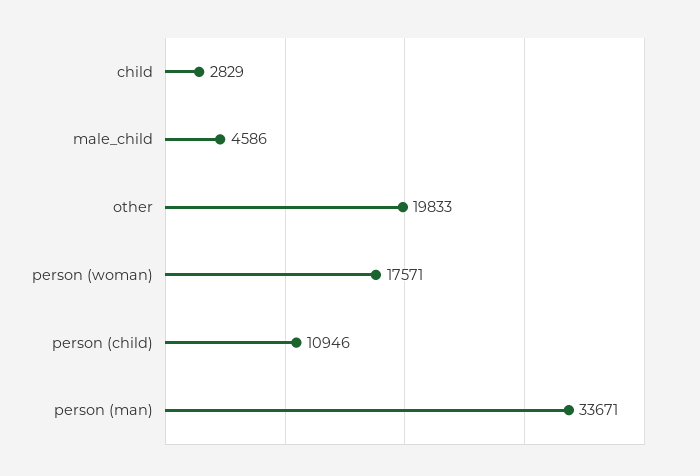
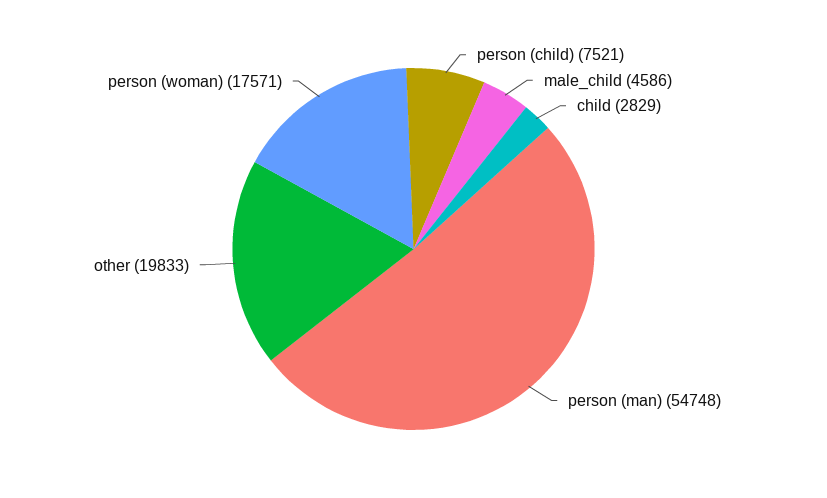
  {
    "child": 2829,
    "male_child": 4586,
    "other": 19833,
    "person (woman)": 17571,
-   "person (child)": 10946,
+   "person (child)": 7521,
-   "person (man)": 33671
+   "person (man)": 54748
  }

